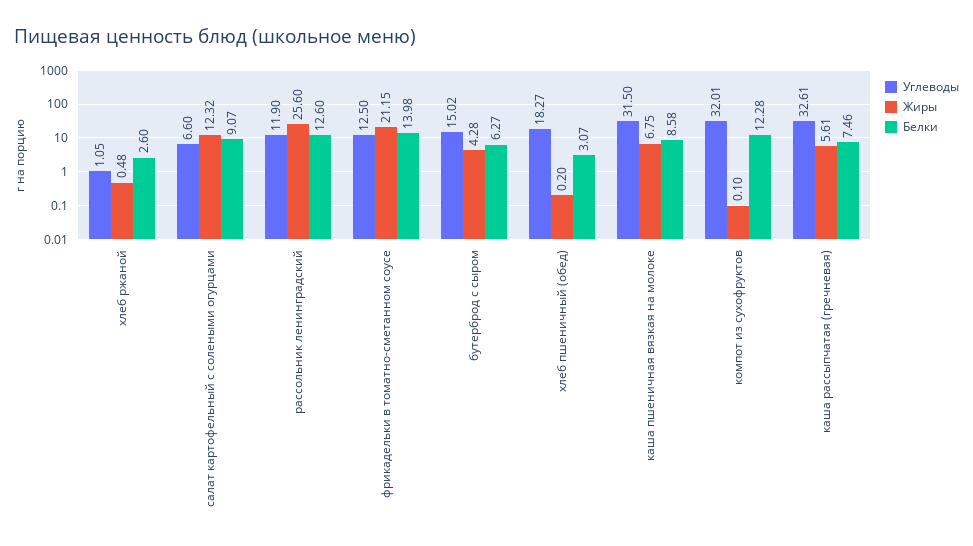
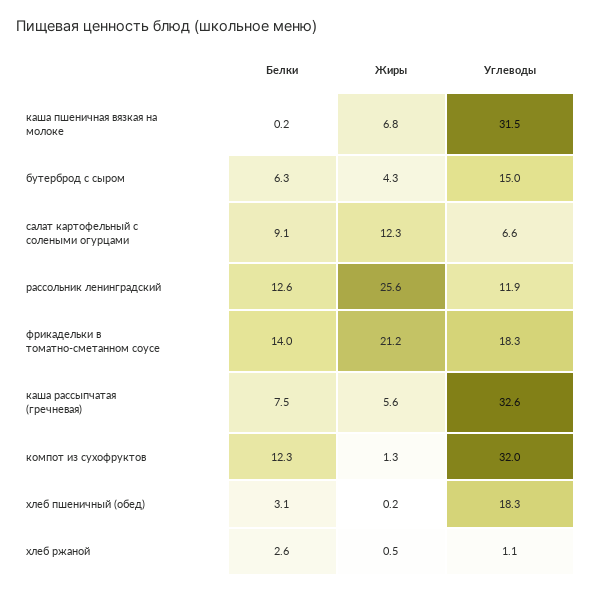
  {
    "Углеводы": {
      "хлеб ржаной": 1.05,
      "салат картофельный с солеными огурцами": 6.6,
      "рассольник ленинградский": 11.9,
-     "фрикадельки в томатно-сметанном соусе": 12.5,
+     "фрикадельки в томатно-сметанном соусе": 18.3,
      "бутерброд с сыром": 15.02,
      "хлеб пшеничный (обед)": 18.27,
      "каша пшеничная вязкая на молоке": 31.5,
      "компот из сухофруктов": 32.01,
      "каша рассыпчатая (гречневая)": 32.61
    },
    "Жиры": {
      "хлеб ржаной": 0.48,
      "салат картофельный с солеными огурцами": 12.32,
      "рассольник ленинградский": 25.6,
      "фрикадельки в томатно-сметанном соусе": 21.15,
      "бутерброд с сыром": 4.28,
      "хлеб пшеничный (обед)": 0.2,
      "каша пшеничная вязкая на молоке": 6.75,
-     "компот из сухофруктов": 0.1,
+     "компот из сухофруктов": 1.3,
      "каша рассыпчатая (гречневая)": 5.61
    },
    "Белки": {
      "хлеб ржаной": 2.6,
      "салат картофельный с солеными огурцами": 9.07,
      "рассольник ленинградский": 12.6,
      "фрикадельки в томатно-сметанном соусе": 13.98,
      "бутерброд с сыром": 6.27,
      "хлеб пшеничный (обед)": 3.07,
-     "каша пшеничная вязкая на молоке": 8.58,
+     "каша пшеничная вязкая на молоке": 0.2,
      "компот из сухофруктов": 12.28,
      "каша рассыпчатая (гречневая)": 7.46
    }
  }

